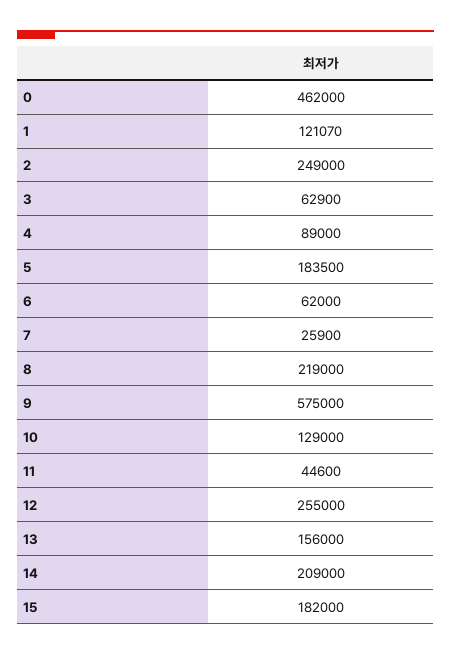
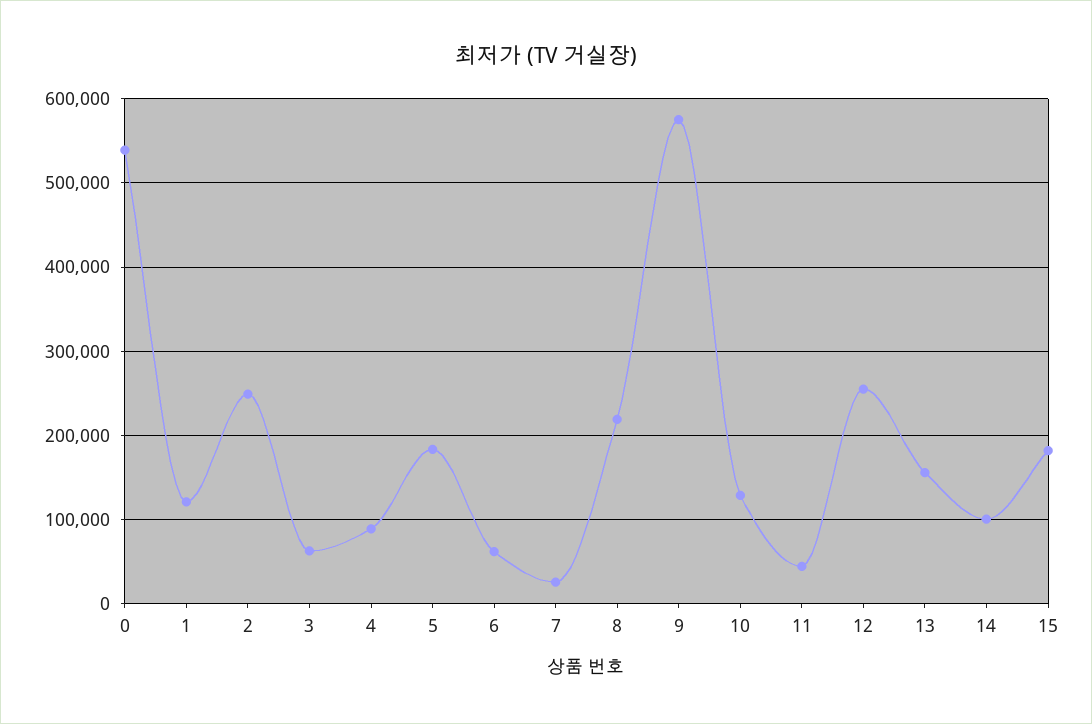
  {
-   "0": 462000,
+   "0": 540000,
    "1": 121070,
    "2": 249000,
    "3": 62900,
    "4": 89000,
    "5": 183500,
    "6": 62000,
    "7": 25900,
    "8": 219000,
    "9": 575000,
    "10": 129000,
    "11": 44600,
    "12": 255000,
    "13": 156000,
-   "14": 209000,
+   "14": 100000,
    "15": 182000
  }

